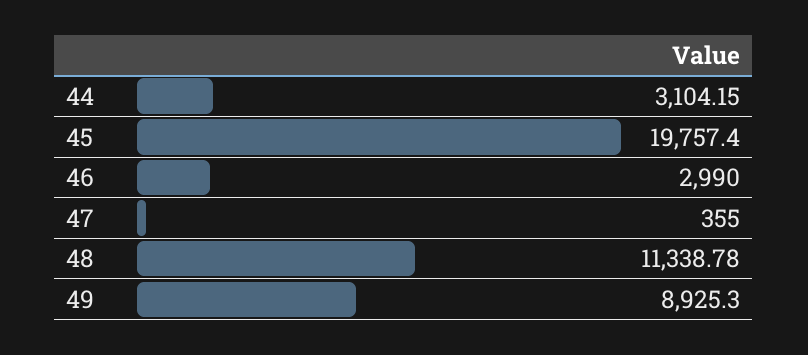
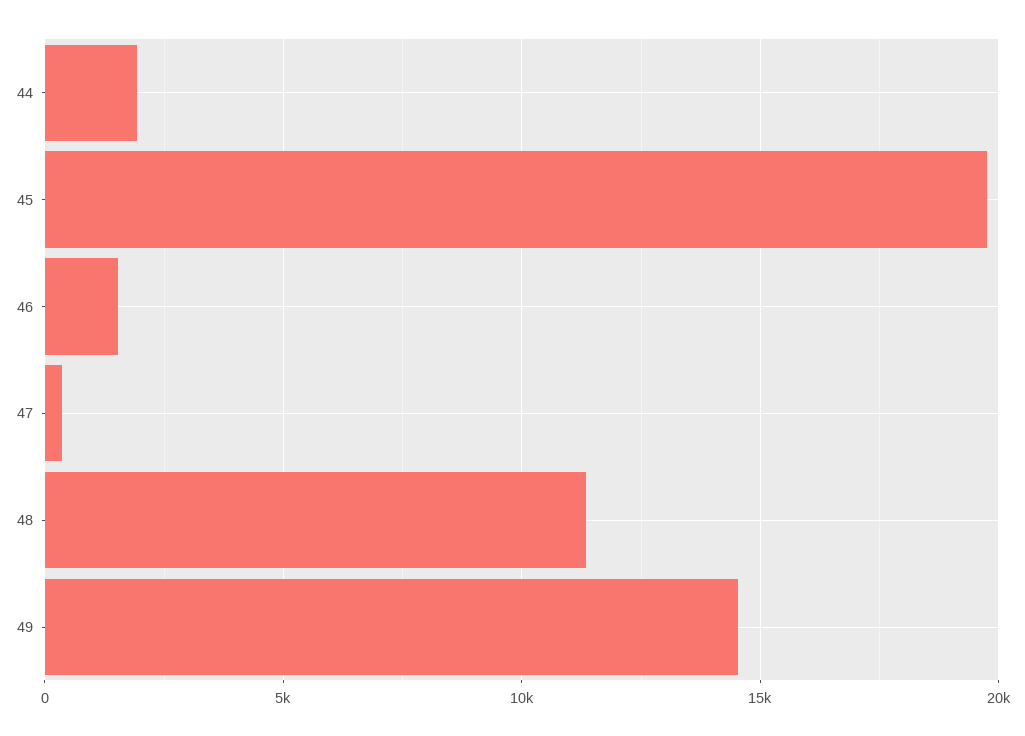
  {
-   "44": 3104.15,
+   "44": 2000,
    "45": 19757.4,
-   "46": 2990,
+   "46": 1500,
    "47": 355,
    "48": 11338.78,
-   "49": 8925.3
+   "49": 14500
  }

